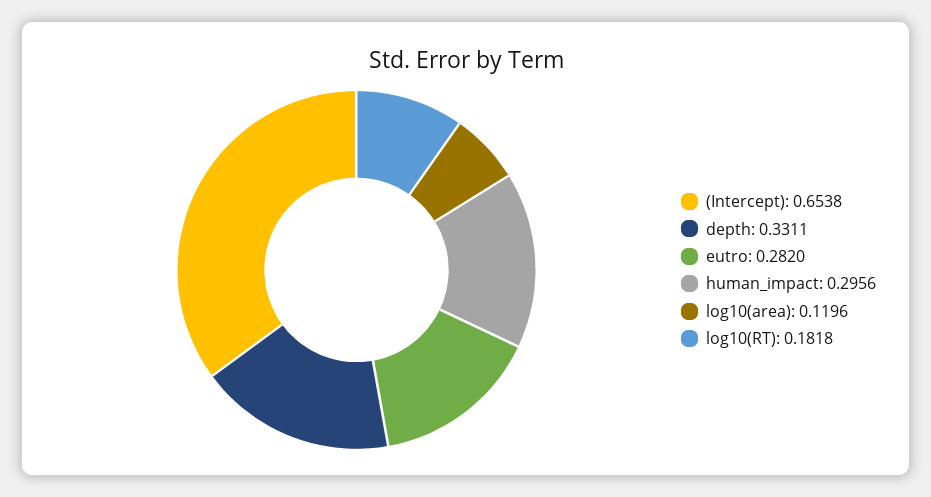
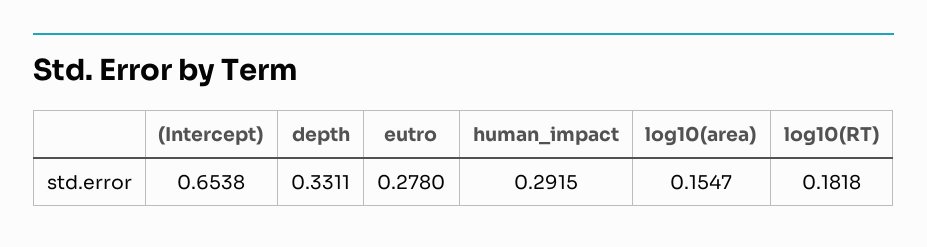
  {
    "(Intercept)": 0.6538,
    "depth": 0.3311,
-   "eutro": 0.282,
+   "eutro": 0.278,
-   "human_impact": 0.2956,
+   "human_impact": 0.2915,
-   "log10(area)": 0.1196,
+   "log10(area)": 0.1547,
    "log10(RT)": 0.1818
  }

